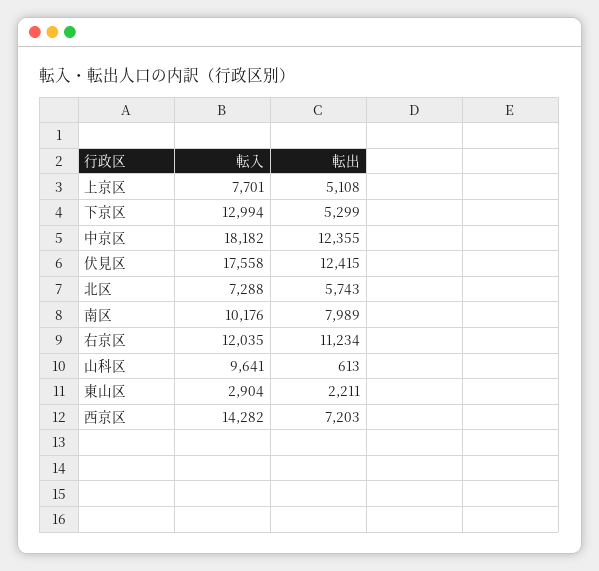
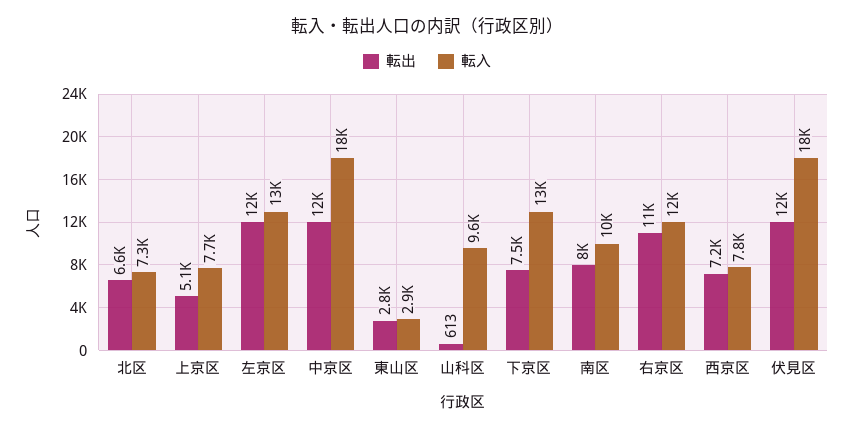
  {
    "転入": {
      "上京区": 7701,
      "下京区": 12994,
      "中京区": 18182,
      "伏見区": 17558,
      "北区": 7288,
      "南区": 10176,
      "右京区": 12035,
      "山科区": 9641,
      "東山区": 2904,
-     "西京区": 14282
+     "西京区": 7800,
+     "左京区": 13000
    },
    "転出": {
      "上京区": 5108,
-     "下京区": 5299,
+     "下京区": 7500,
      "中京区": 12355,
      "伏見区": 12415,
-     "北区": 5743,
+     "北区": 6600,
      "南区": 7989,
      "右京区": 11234,
      "山科区": 613,
-     "東山区": 2211,
+     "東山区": 2800,
-     "西京区": 7203
+     "西京区": 7203,
+     "左京区": 12000
    }
  }

